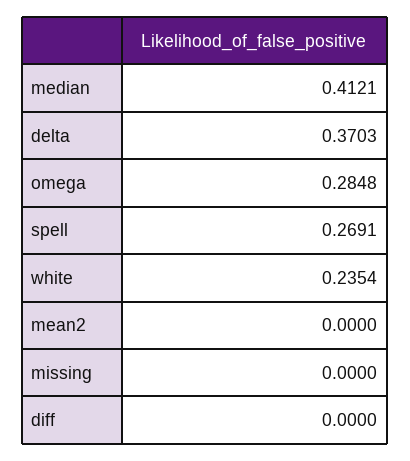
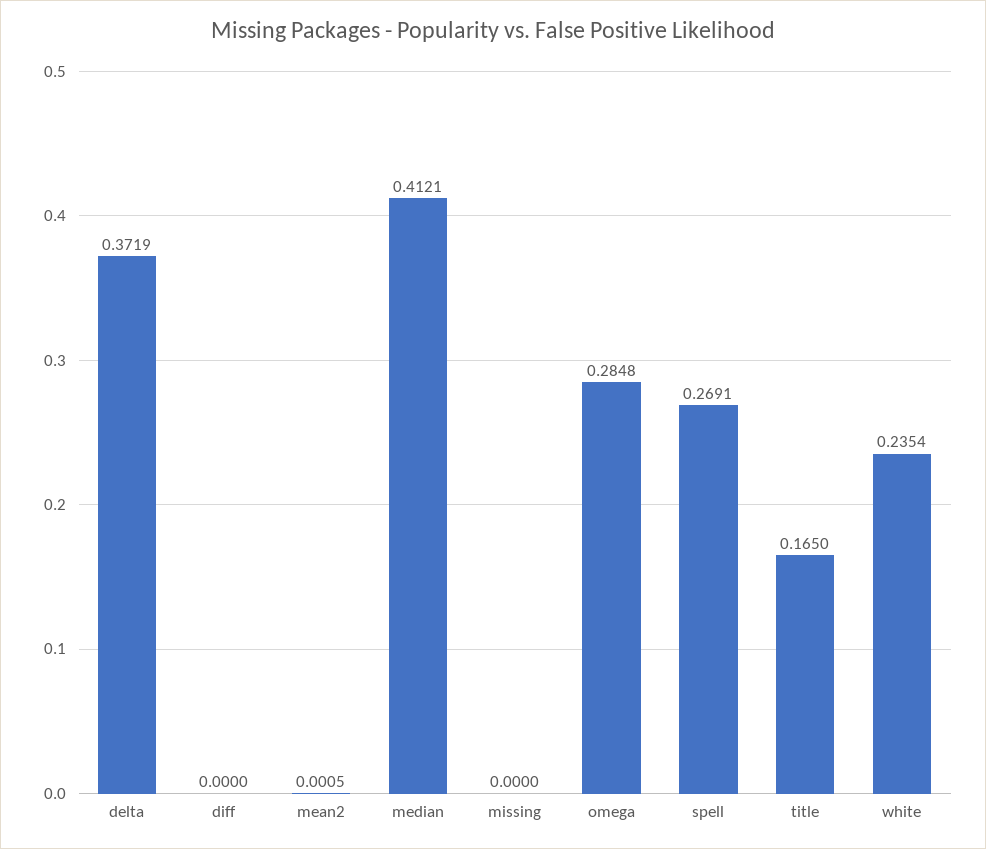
  {
    "median": 0.4121,
-   "delta": 0.3703,
+   "delta": 0.3719,
    "omega": 0.2848,
    "spell": 0.2691,
    "white": 0.2354,
-   "mean2": 0,
+   "mean2": 0.0005,
    "missing": 0,
-   "diff": 0
+   "diff": 0,
+   "title": 0.165
  }

